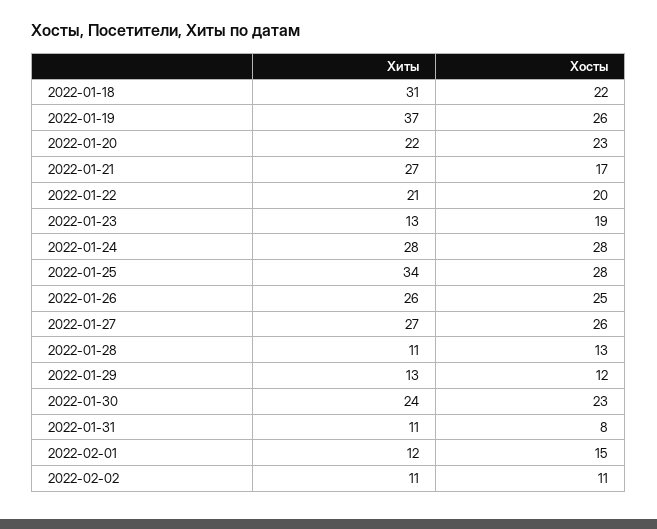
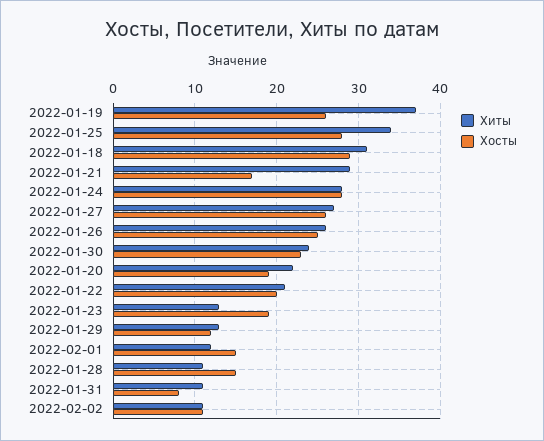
  {
    "Хиты": {
      "2022-01-18": 31,
      "2022-01-19": 37,
      "2022-01-20": 22,
-     "2022-01-21": 27,
+     "2022-01-21": 29,
      "2022-01-22": 21,
      "2022-01-23": 13,
      "2022-01-24": 28,
      "2022-01-25": 34,
      "2022-01-26": 26,
      "2022-01-27": 27,
      "2022-01-28": 11,
      "2022-01-29": 13,
      "2022-01-30": 24,
      "2022-01-31": 11,
      "2022-02-01": 12,
      "2022-02-02": 11
    },
    "Хосты": {
-     "2022-01-18": 22,
+     "2022-01-18": 29,
      "2022-01-19": 26,
-     "2022-01-20": 23,
+     "2022-01-20": 19,
      "2022-01-21": 17,
      "2022-01-22": 20,
      "2022-01-23": 19,
      "2022-01-24": 28,
      "2022-01-25": 28,
      "2022-01-26": 25,
      "2022-01-27": 26,
-     "2022-01-28": 13,
+     "2022-01-28": 15,
      "2022-01-29": 12,
      "2022-01-30": 23,
      "2022-01-31": 8,
      "2022-02-01": 15,
      "2022-02-02": 11
    }
  }

